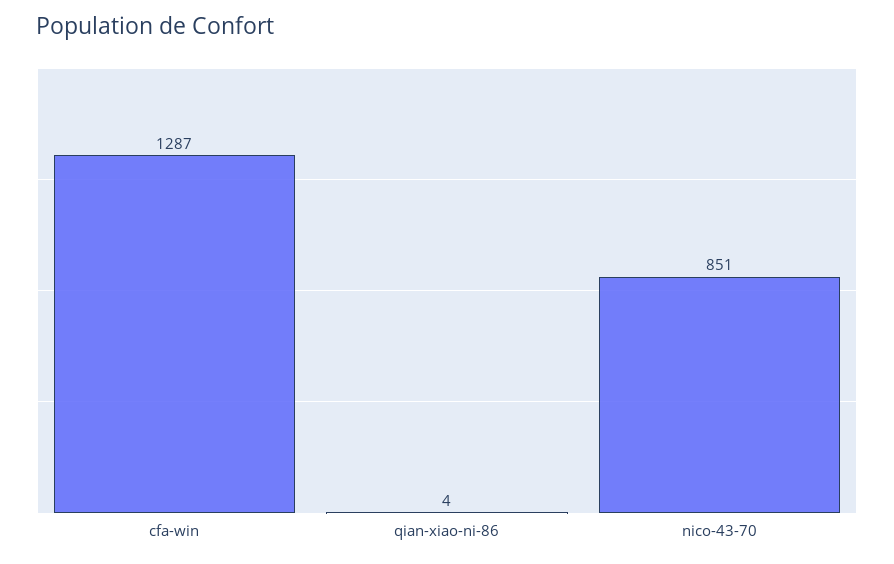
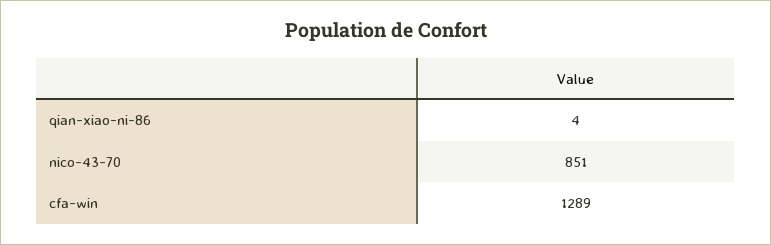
  {
-   "cfa-win": 1287,
+   "cfa-win": 1289,
    "qian-xiao-ni-86": 4,
    "nico-43-70": 851
  }

